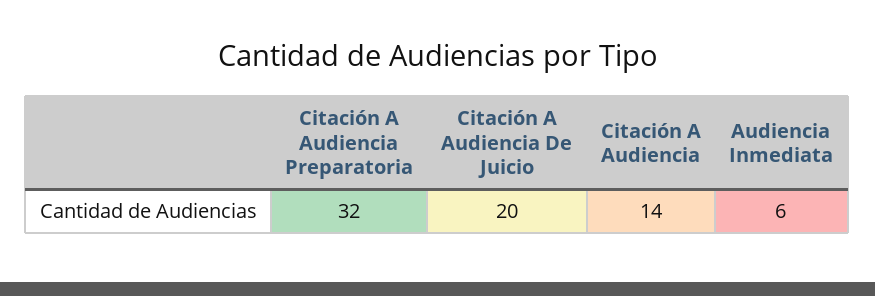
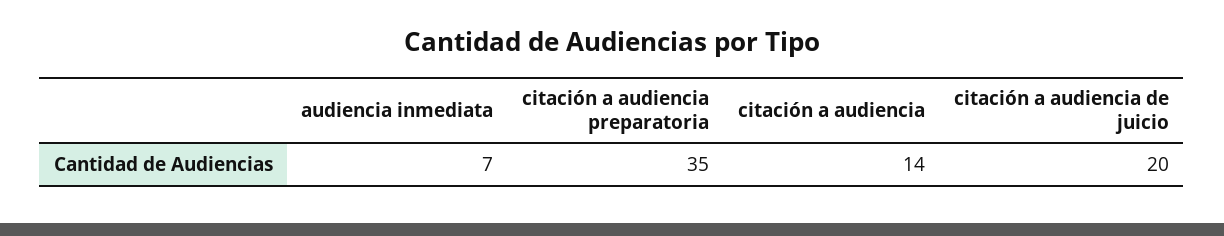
  {
-   "Citación A Audiencia Preparatoria": 32,
+   "Citación A Audiencia Preparatoria": 35,
    "Citación A Audiencia De Juicio": 20,
    "Citación A Audiencia": 14,
-   "Audiencia Inmediata": 6
+   "Audiencia Inmediata": 7
  }

